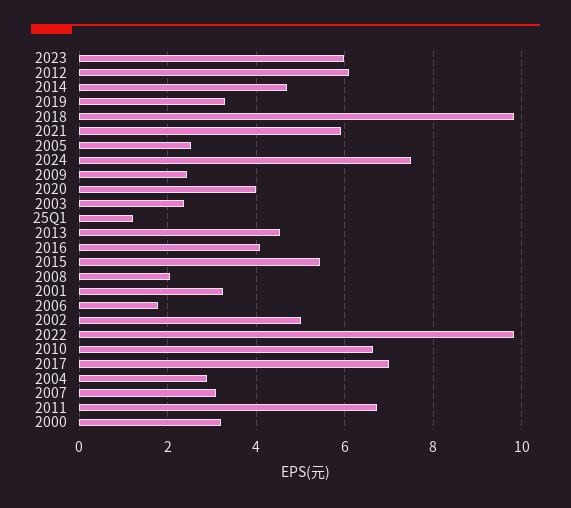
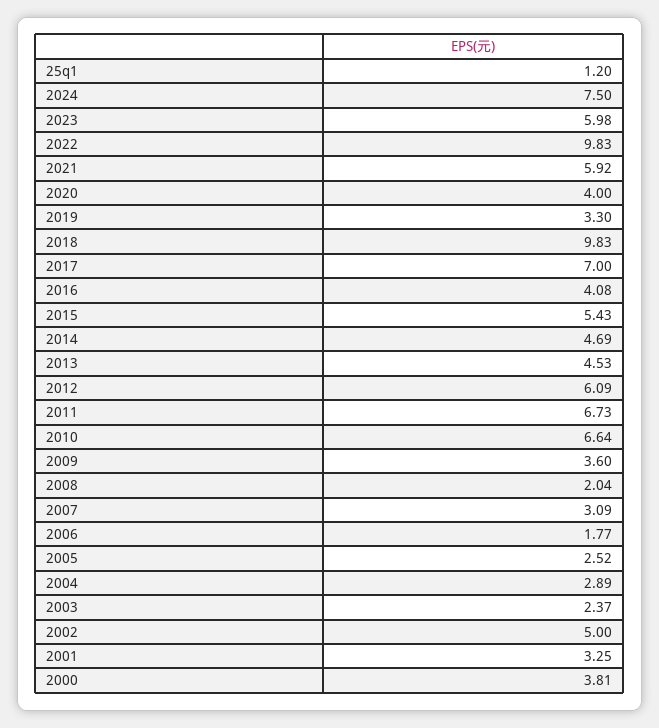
  {
    "2023": 5.98,
    "2012": 6.09,
    "2014": 4.69,
    "2019": 3.3,
    "2018": 9.83,
    "2021": 5.92,
    "2005": 2.52,
    "2024": 7.5,
-   "2009": 2.4,
+   "2009": 3.6,
    "2020": 4,
    "2003": 2.37,
    "25Q1": 1.2,
    "2013": 4.53,
    "2016": 4.08,
    "2015": 5.43,
    "2008": 2.04,
    "2001": 3.25,
    "2006": 1.77,
    "2002": 5,
    "2022": 9.83,
    "2010": 6.64,
    "2017": 7,
    "2004": 2.89,
    "2007": 3.09,
    "2011": 6.73,
-   "2000": 3.2
+   "2000": 3.81
  }

